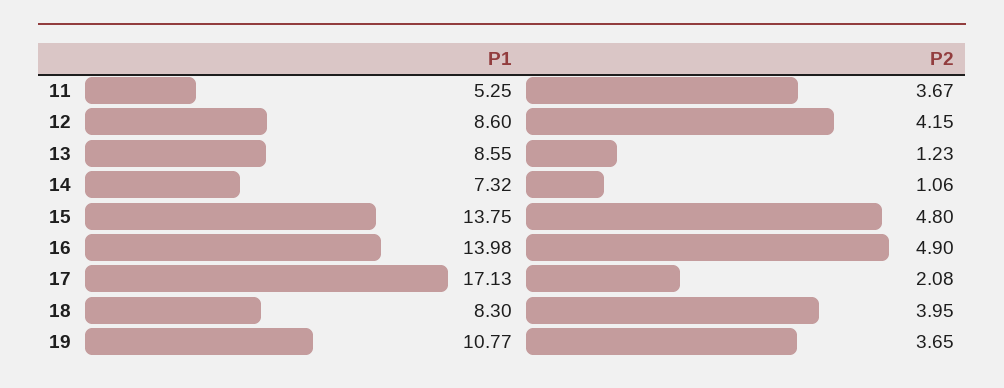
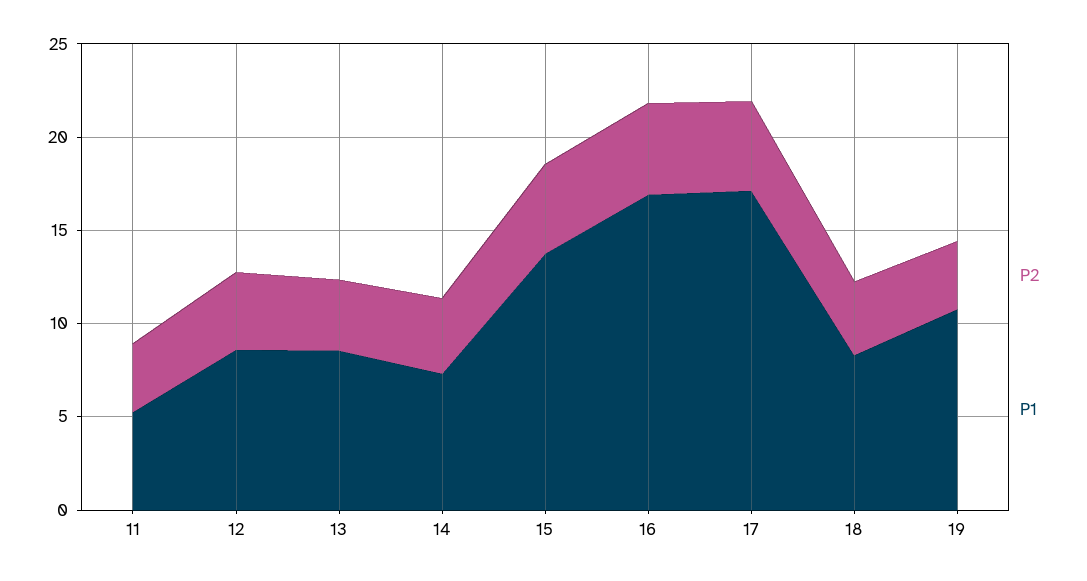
  {
    "P1": {
      "11": 5.25,
      "12": 8.6,
      "13": 8.55,
      "14": 7.32,
      "15": 13.75,
-     "16": 13.98,
+     "16": 17,
      "17": 17.13,
      "18": 8.3,
      "19": 10.77
    },
    "P2": {
      "11": 3.67,
      "12": 4.15,
-     "13": 1.23,
+     "13": 4,
-     "14": 1.06,
+     "14": 4,
      "15": 4.8,
      "16": 4.9,
-     "17": 2.08,
+     "17": 5,
      "18": 3.95,
      "19": 3.65
    }
  }

